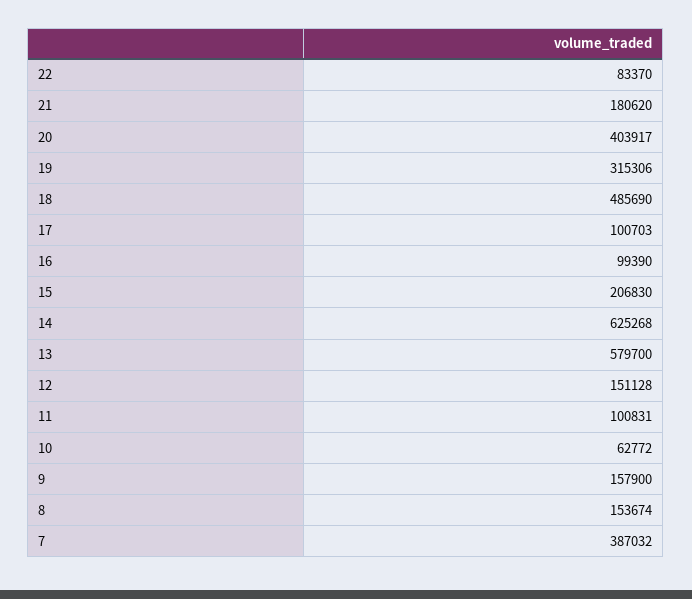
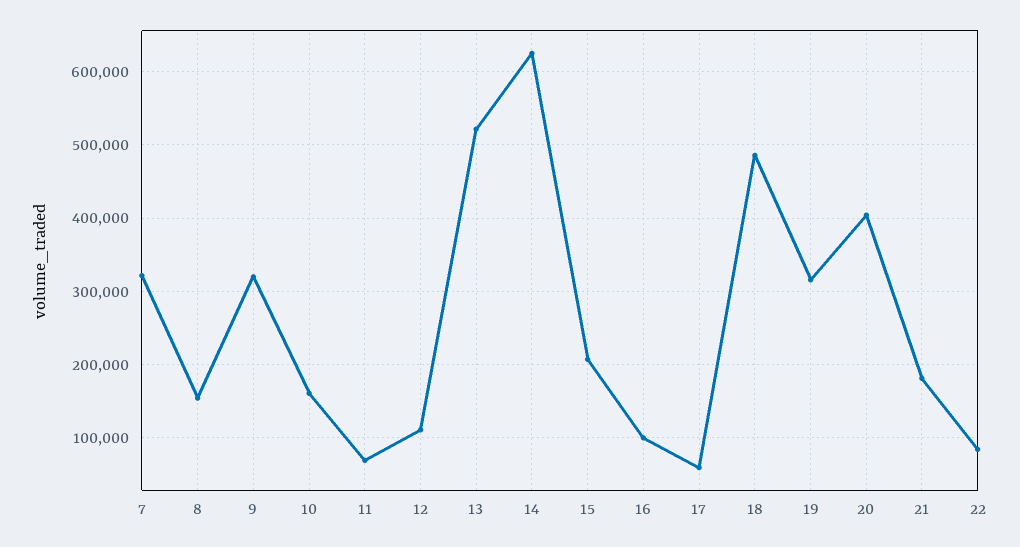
  {
    "22": 83370,
    "21": 180620,
    "20": 403917,
    "19": 315306,
    "18": 485690,
-   "17": 100703,
+   "17": 60000,
    "16": 99390,
    "15": 206830,
    "14": 625268,
-   "13": 579700,
+   "13": 520000,
-   "12": 151128,
+   "12": 110000,
-   "11": 100831,
+   "11": 70000,
-   "10": 62772,
+   "10": 160000,
-   "9": 157900,
+   "9": 320000,
    "8": 153674,
-   "7": 387032
+   "7": 320000
  }

